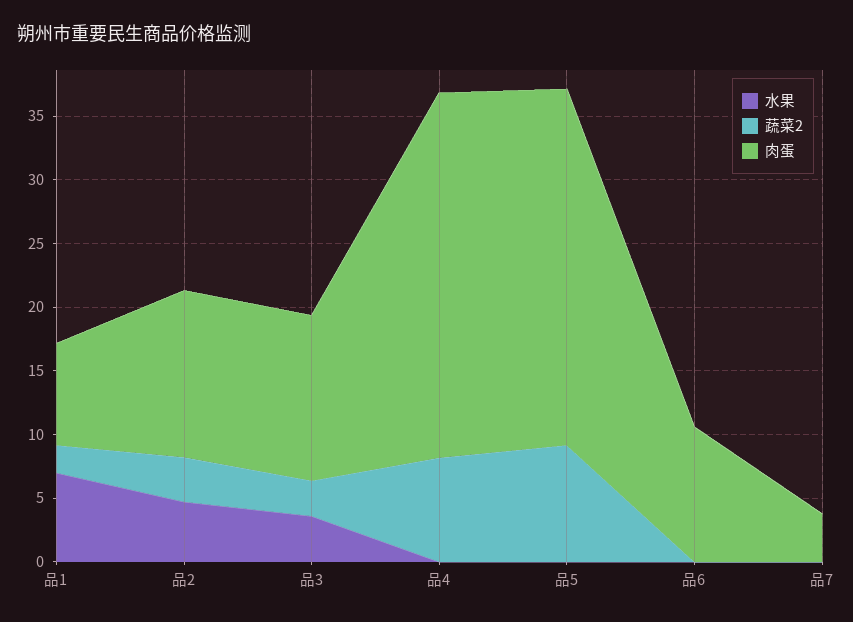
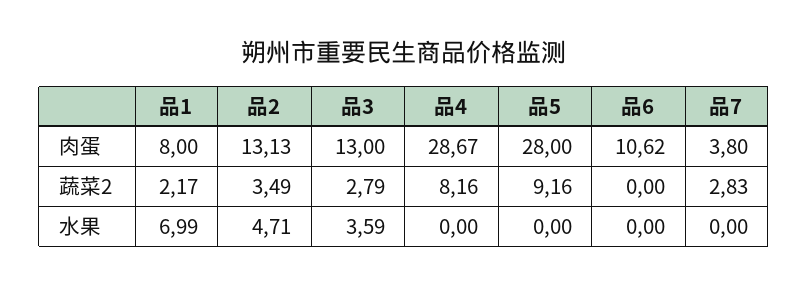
  {
    "水果": {
      "品1": 6.99,
      "品2": 4.71,
      "品3": 3.59,
      "品4": 0,
      "品5": 0,
      "品6": 0,
      "品7": 0
    },
    "蔬菜2": {
      "品1": 2.17,
      "品2": 3.49,
      "品3": 2.79,
      "品4": 8.16,
      "品5": 9.16,
      "品6": 0,
-     "品7": 0
+     "品7": 2.83
    },
    "肉蛋": {
      "品1": 8,
      "品2": 13.13,
      "品3": 13,
      "品4": 28.67,
      "品5": 28,
      "品6": 10.62,
      "品7": 3.8
    }
  }

